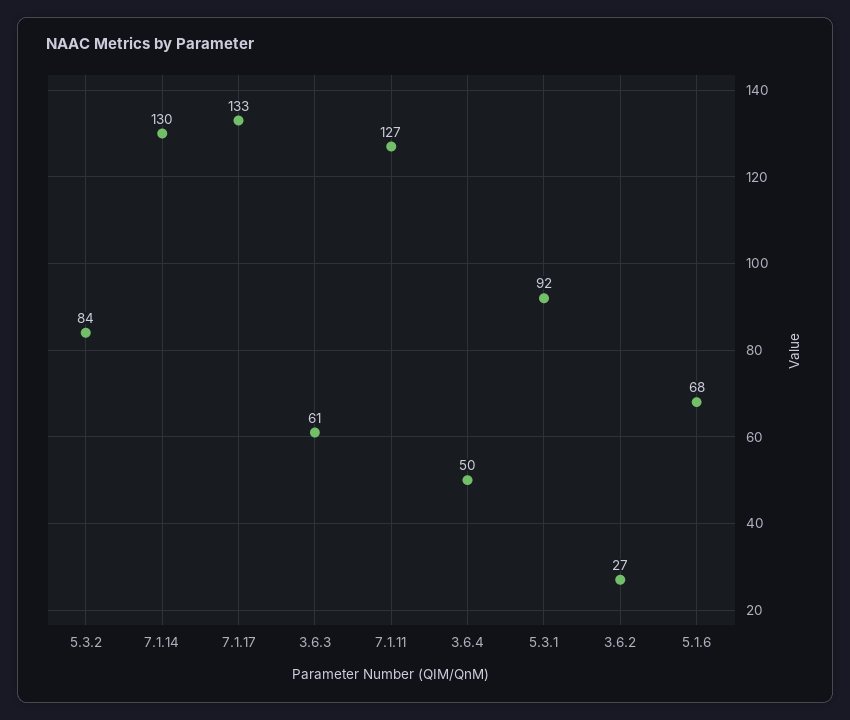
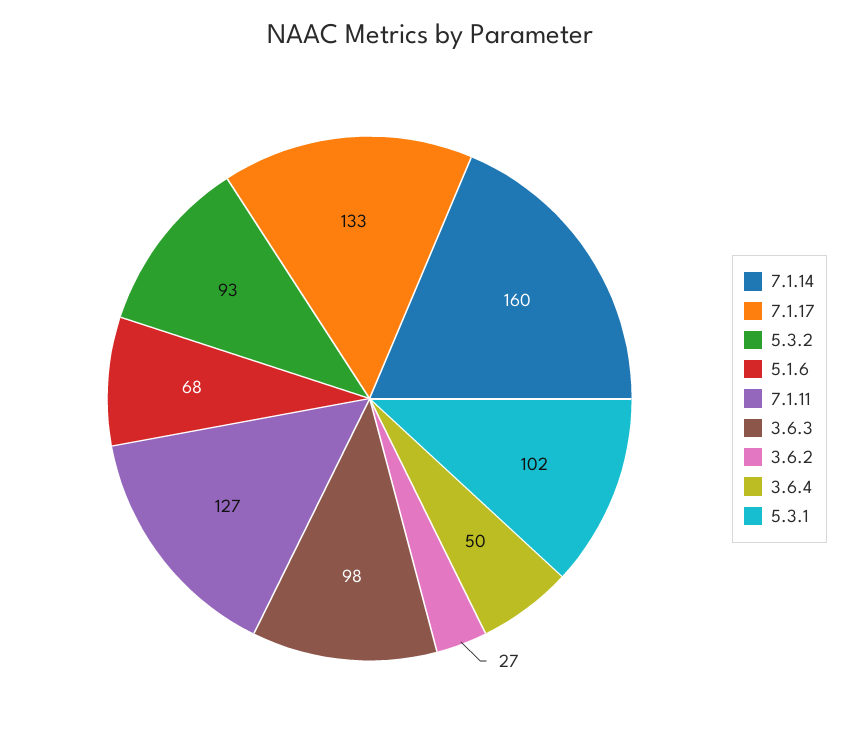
  {
-   "5.3.2": 84,
+   "5.3.2": 93,
-   "7.1.14": 130,
+   "7.1.14": 160,
    "7.1.17": 133,
-   "3.6.3": 61,
+   "3.6.3": 98,
    "7.1.11": 127,
    "3.6.4": 50,
-   "5.3.1": 92,
+   "5.3.1": 102,
    "3.6.2": 27,
    "5.1.6": 68
  }

